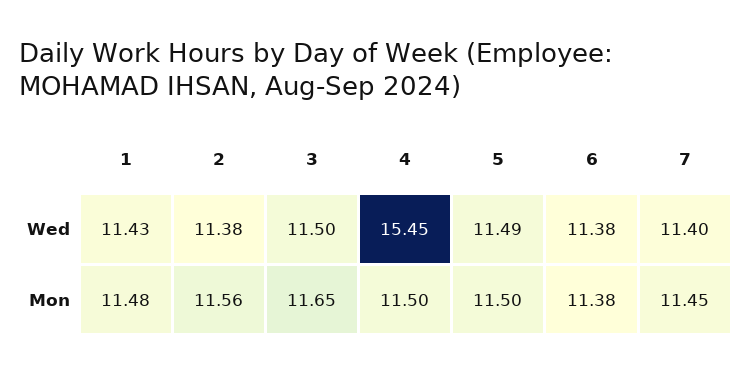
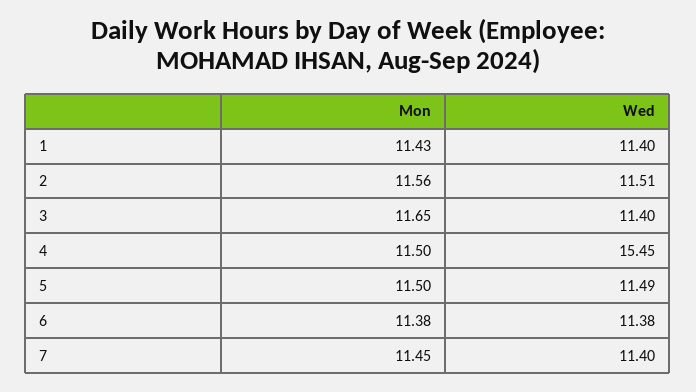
  {
    "1": {
-     "Wed": 11.43,
+     "Wed": 11.4,
-     "Mon": 11.48
+     "Mon": 11.43
    },
    "2": {
-     "Wed": 11.38,
+     "Wed": 11.51,
      "Mon": 11.56
    },
    "3": {
-     "Wed": 11.5,
+     "Wed": 11.4,
      "Mon": 11.65
    },
    "4": {
      "Wed": 15.45,
      "Mon": 11.5
    },
    "5": {
      "Wed": 11.49,
      "Mon": 11.5
    },
    "6": {
      "Wed": 11.38,
      "Mon": 11.38
    },
    "7": {
      "Wed": 11.4,
      "Mon": 11.45
    }
  }

